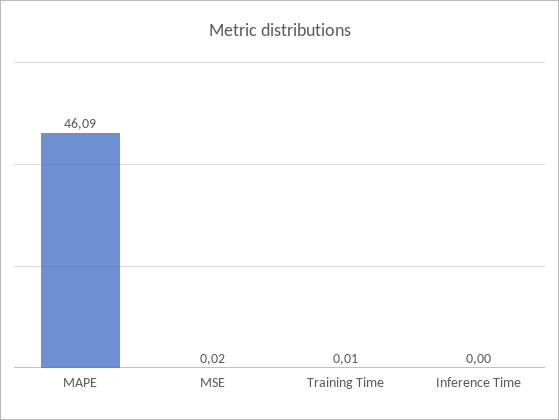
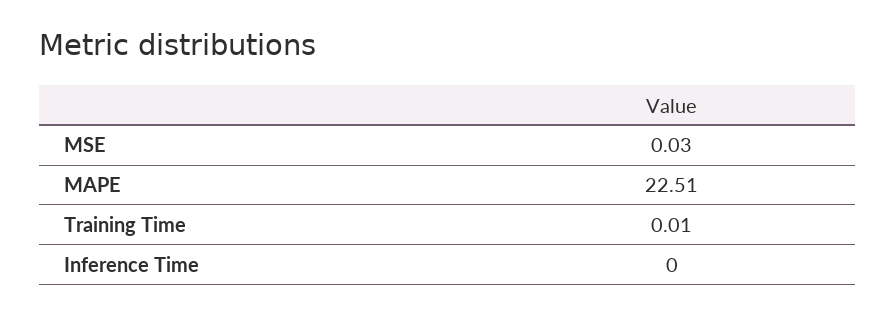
  {
-   "MAPE": 46.09,
+   "MAPE": 22.51,
-   "MSE": 0.02,
+   "MSE": 0.03,
    "Training Time": 0.01,
    "Inference Time": 0
  }

